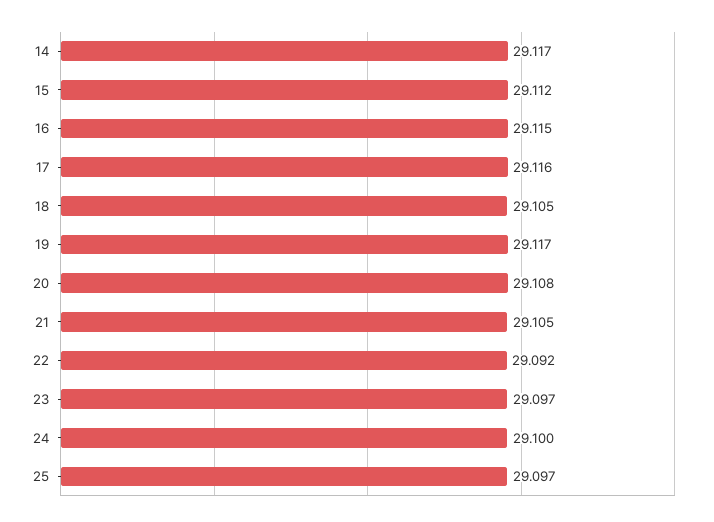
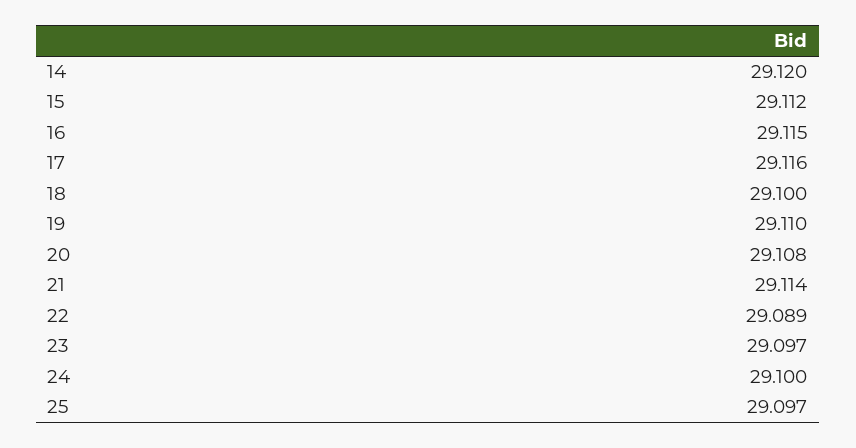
  {
-   "14": 29.117,
+   "14": 29.12,
    "15": 29.112,
    "16": 29.115,
    "17": 29.116,
-   "18": 29.105,
+   "18": 29.1,
-   "19": 29.117,
+   "19": 29.11,
    "20": 29.108,
-   "21": 29.105,
+   "21": 29.114,
-   "22": 29.092,
+   "22": 29.089,
    "23": 29.097,
    "24": 29.1,
    "25": 29.097
  }

